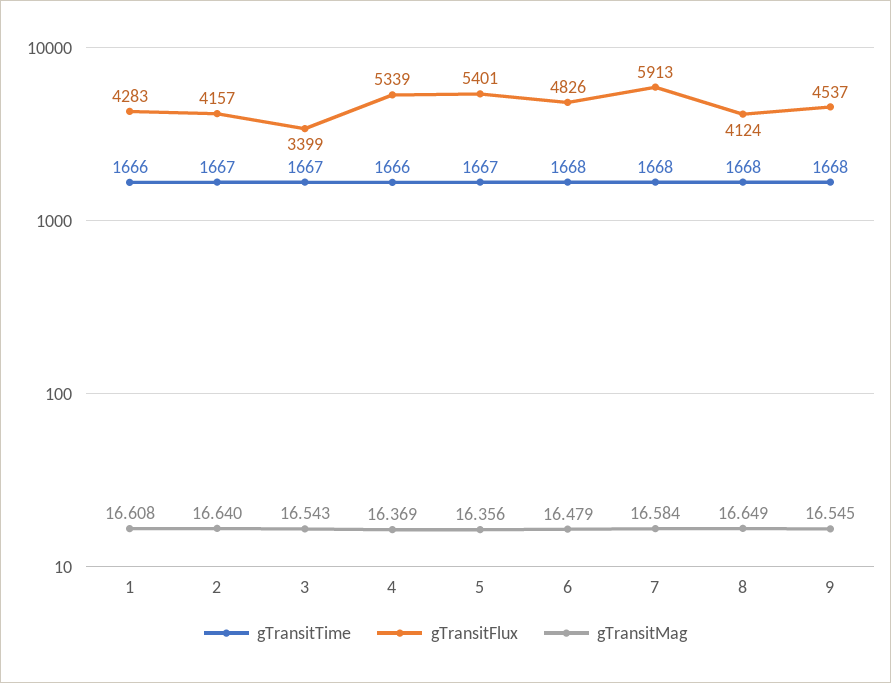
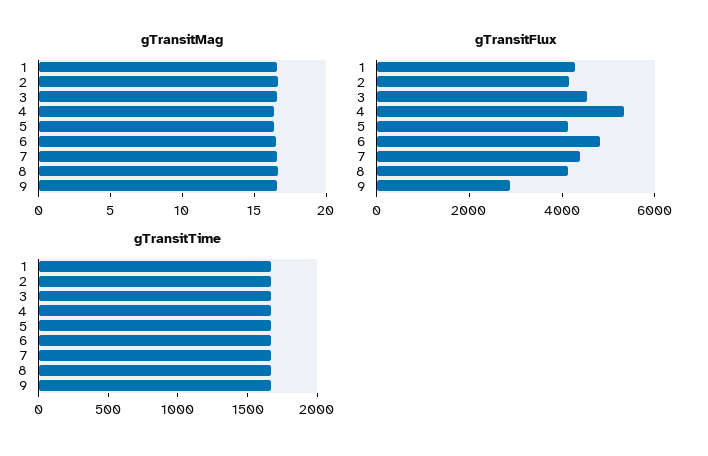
  {
    "gTransitTime": {
      "1": 1666,
      "2": 1667,
      "3": 1667,
      "4": 1666,
      "5": 1667,
      "6": 1668,
      "7": 1668,
      "8": 1668,
      "9": 1668
    },
    "gTransitFlux": {
      "1": 4283,
      "2": 4157,
-     "3": 3399,
+     "3": 4500,
      "4": 5339,
-     "5": 5401,
+     "5": 4000,
      "6": 4826,
-     "7": 5913,
+     "7": 4500,
      "8": 4124,
-     "9": 4537
+     "9": 3000
    },
    "gTransitMag": {
      "1": 16.608,
      "2": 16.64,
      "3": 16.543,
      "4": 16.369,
      "5": 16.356,
      "6": 16.479,
      "7": 16.584,
      "8": 16.649,
      "9": 16.545
    }
  }

